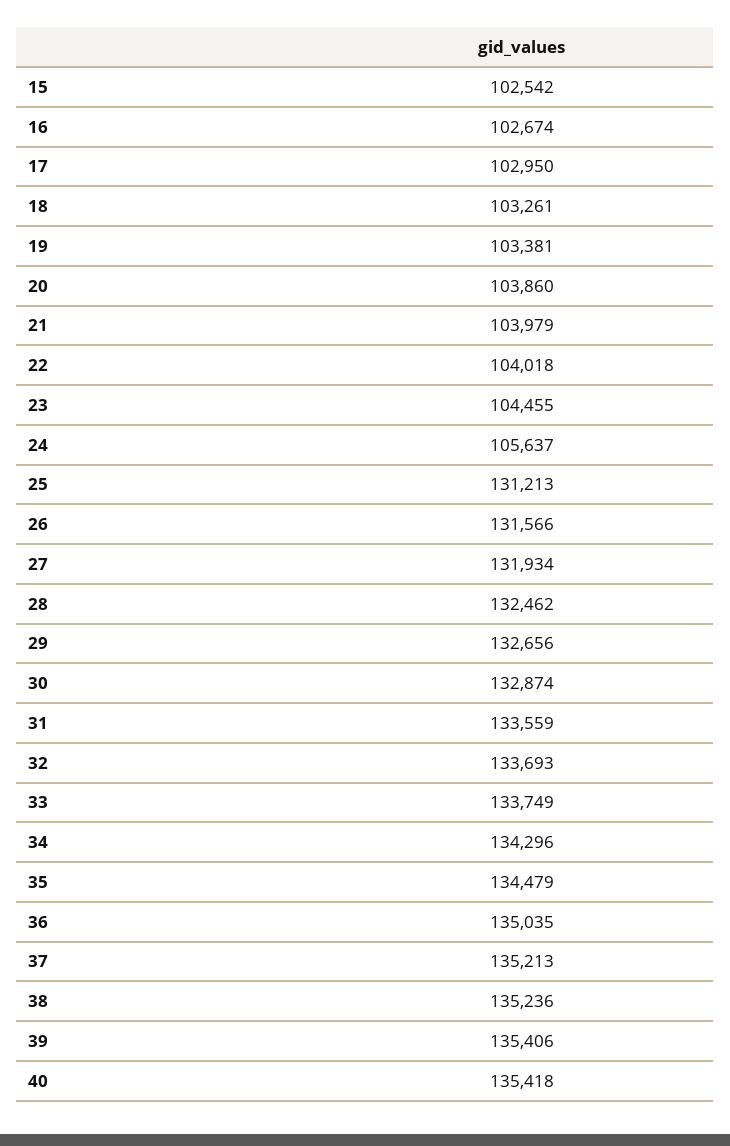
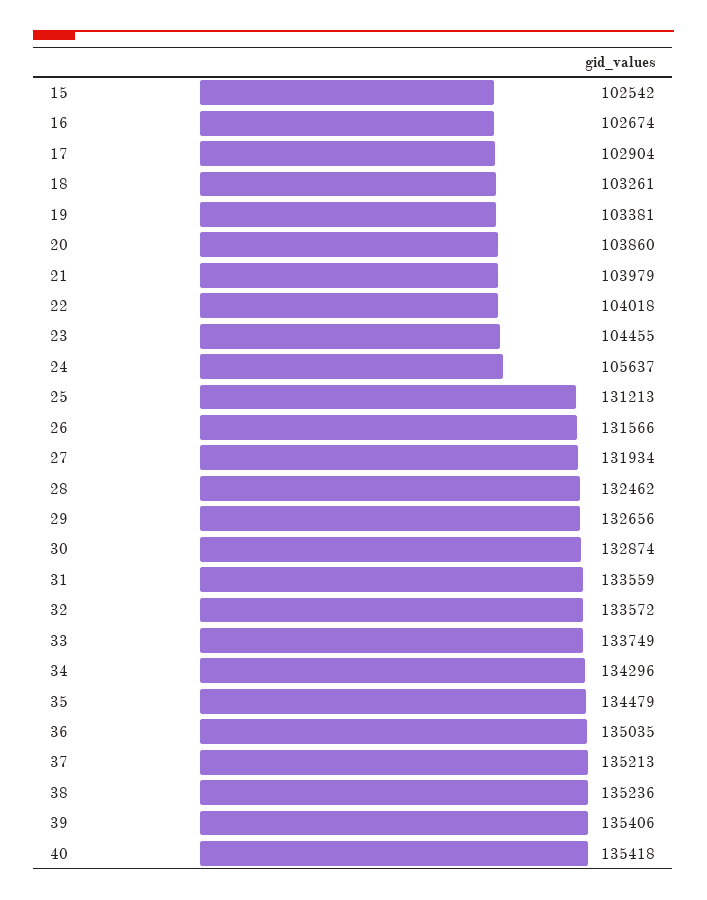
  {
    "15": 102542,
    "16": 102674,
-   "17": 102950,
+   "17": 102904,
    "18": 103261,
    "19": 103381,
    "20": 103860,
    "21": 103979,
    "22": 104018,
    "23": 104455,
    "24": 105637,
    "25": 131213,
    "26": 131566,
    "27": 131934,
    "28": 132462,
    "29": 132656,
    "30": 132874,
    "31": 133559,
-   "32": 133693,
+   "32": 133572,
    "33": 133749,
    "34": 134296,
    "35": 134479,
    "36": 135035,
    "37": 135213,
    "38": 135236,
    "39": 135406,
    "40": 135418
  }

